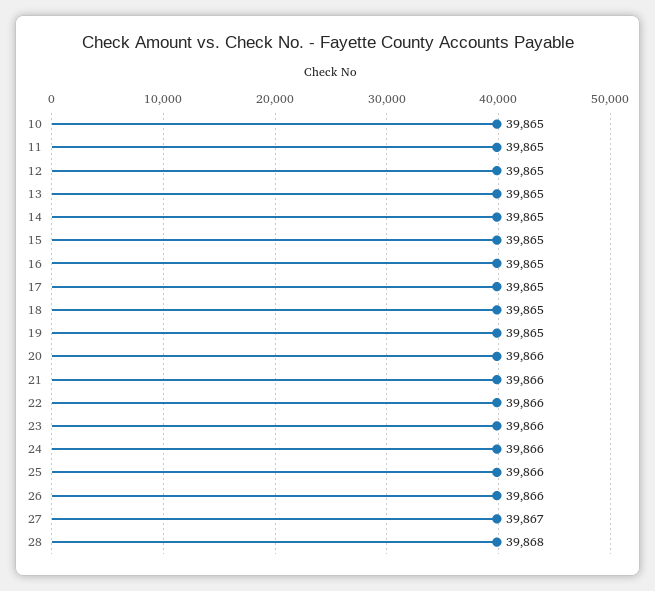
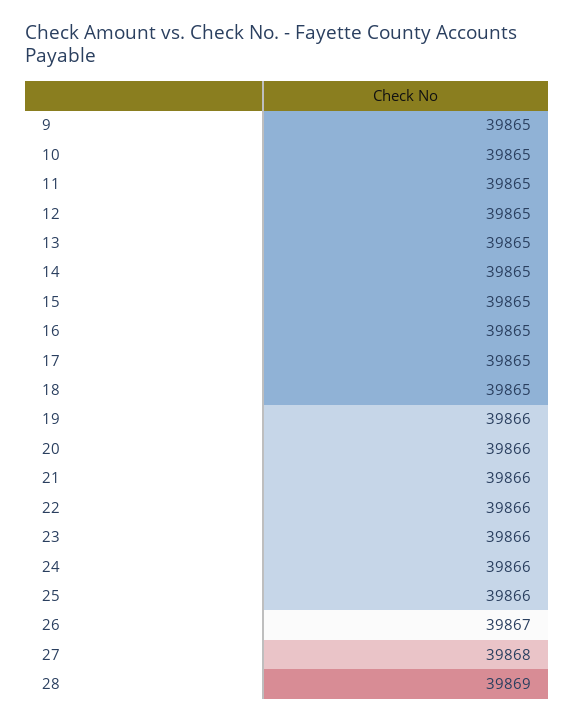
  {
    "10": 39865,
    "11": 39865,
    "12": 39865,
    "13": 39865,
    "14": 39865,
    "15": 39865,
    "16": 39865,
    "17": 39865,
    "18": 39865,
-   "19": 39865,
+   "19": 39866,
    "20": 39866,
    "21": 39866,
    "22": 39866,
    "23": 39866,
    "24": 39866,
    "25": 39866,
-   "26": 39866,
+   "26": 39867,
-   "27": 39867,
+   "27": 39868,
-   "28": 39868
+   "28": 39869,
+   "9": 39865
  }

